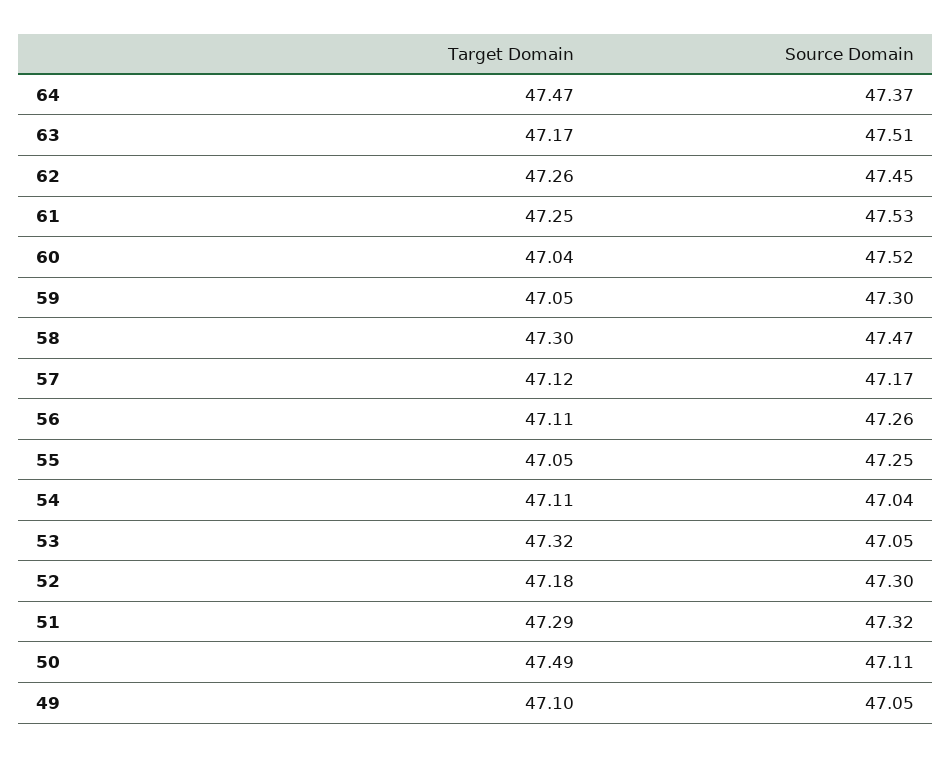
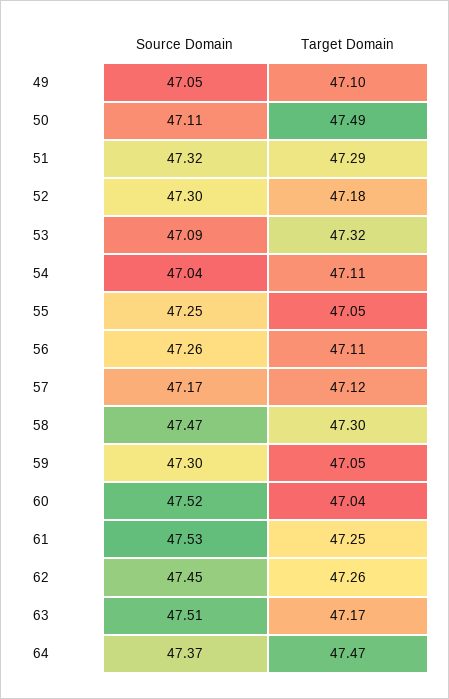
  {
    "Target Domain": {
      "64": 47.47,
      "63": 47.17,
      "62": 47.26,
      "61": 47.25,
      "60": 47.04,
      "59": 47.05,
      "58": 47.3,
      "57": 47.12,
      "56": 47.11,
      "55": 47.05,
      "54": 47.11,
      "53": 47.32,
      "52": 47.18,
      "51": 47.29,
      "50": 47.49,
      "49": 47.1
    },
    "Source Domain": {
      "64": 47.37,
      "63": 47.51,
      "62": 47.45,
      "61": 47.53,
      "60": 47.52,
      "59": 47.3,
      "58": 47.47,
      "57": 47.17,
      "56": 47.26,
      "55": 47.25,
      "54": 47.04,
-     "53": 47.05,
+     "53": 47.09,
      "52": 47.3,
      "51": 47.32,
      "50": 47.11,
      "49": 47.05
    }
  }

